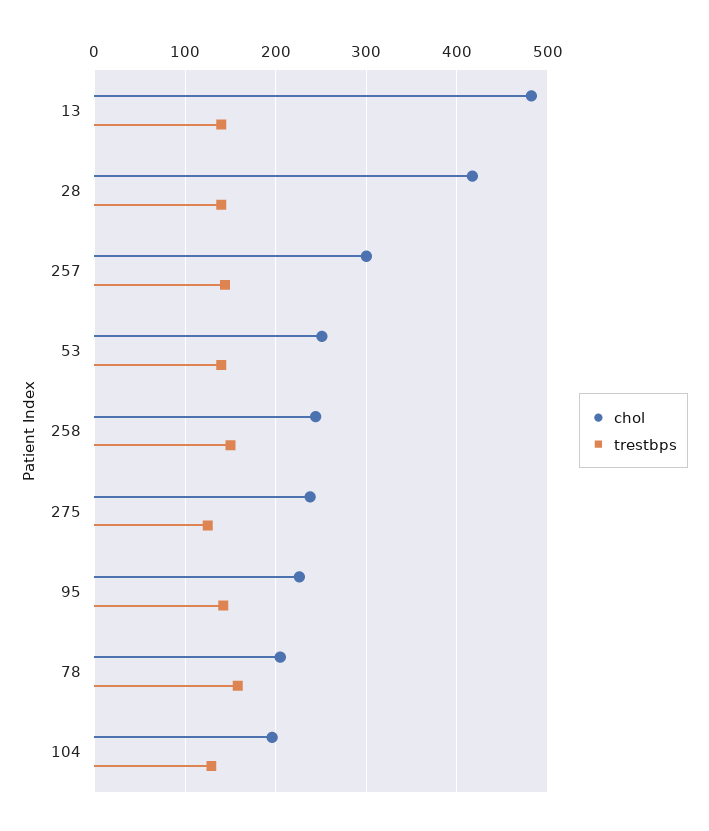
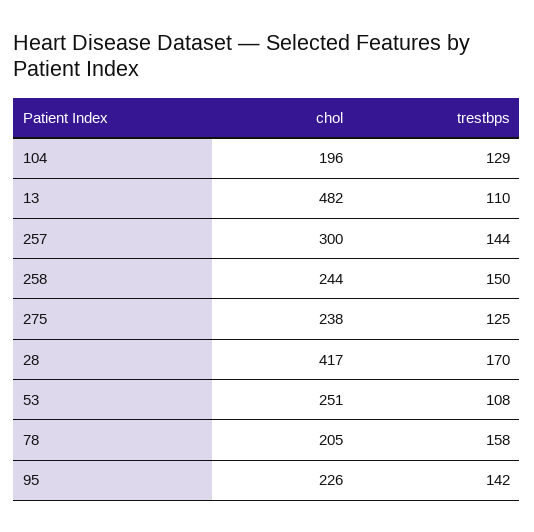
  {
    "chol": {
      "13": 482,
      "28": 417,
      "257": 300,
      "53": 251,
      "258": 244,
      "275": 238,
      "95": 226,
      "78": 205,
      "104": 196
    },
    "trestbps": {
-     "13": 140,
+     "13": 110,
-     "28": 140,
+     "28": 170,
      "257": 144,
-     "53": 140,
+     "53": 108,
      "258": 150,
      "275": 125,
      "95": 142,
      "78": 158,
      "104": 129
    }
  }

